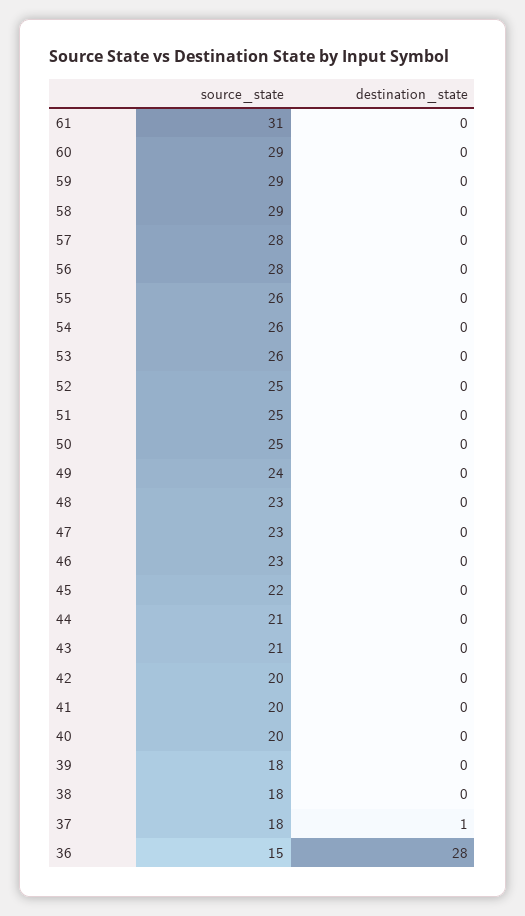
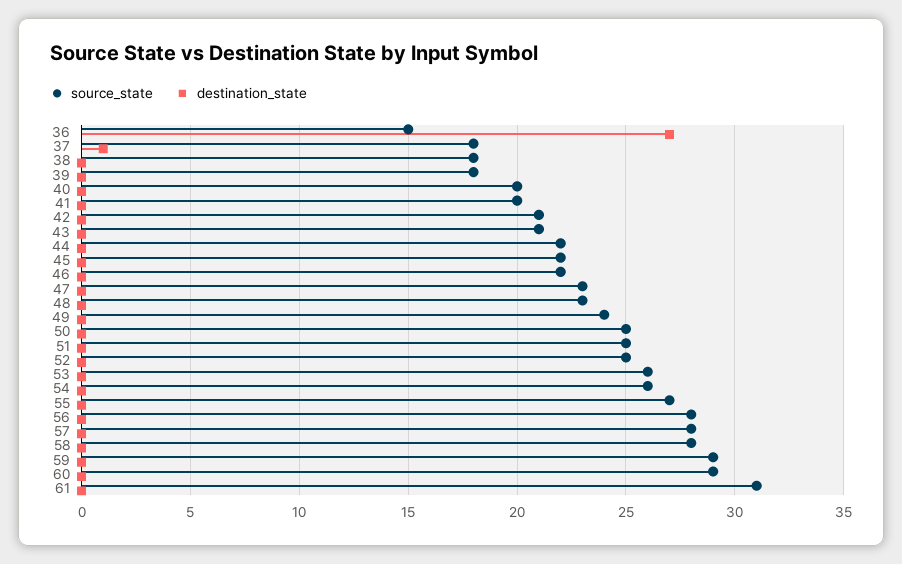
  {
    "source_state": {
      "61": 31,
      "60": 29,
      "59": 29,
-     "58": 29,
+     "58": 28,
      "57": 28,
      "56": 28,
-     "55": 26,
+     "55": 27,
      "54": 26,
      "53": 26,
      "52": 25,
      "51": 25,
      "50": 25,
      "49": 24,
      "48": 23,
      "47": 23,
-     "46": 23,
+     "46": 22,
      "45": 22,
-     "44": 21,
+     "44": 22,
      "43": 21,
-     "42": 20,
+     "42": 21,
      "41": 20,
      "40": 20,
      "39": 18,
      "38": 18,
      "37": 18,
      "36": 15
    },
    "destination_state": {
      "61": 0,
      "60": 0,
      "59": 0,
      "58": 0,
      "57": 0,
      "56": 0,
      "55": 0,
      "54": 0,
      "53": 0,
      "52": 0,
      "51": 0,
      "50": 0,
      "49": 0,
      "48": 0,
      "47": 0,
      "46": 0,
      "45": 0,
      "44": 0,
      "43": 0,
      "42": 0,
      "41": 0,
      "40": 0,
      "39": 0,
      "38": 0,
      "37": 1,
-     "36": 28
+     "36": 27
    }
  }

